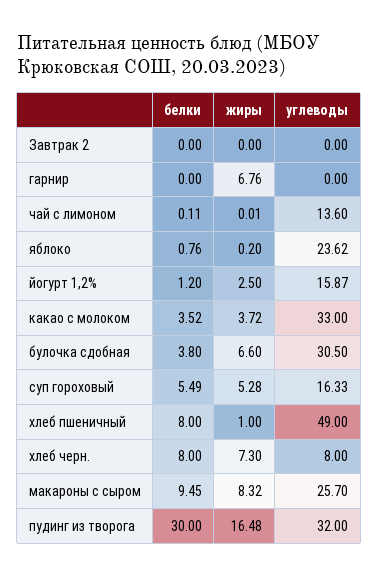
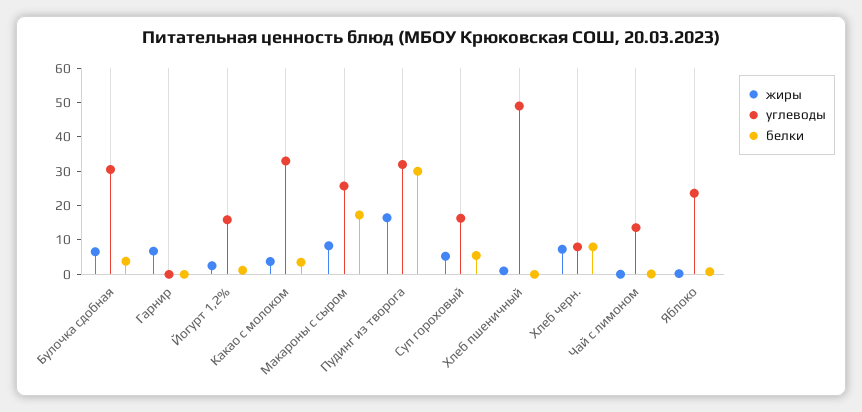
  {
    "белки": {
-     "Завтрак 2": 0,
      "гарнир": 0,
      "чай с лимоном": 0.11,
      "яблоко": 0.76,
      "йогурт 1,2%": 1.2,
      "какао с молоком": 3.52,
      "булочка сдобная": 3.8,
      "суп гороховый": 5.49,
-     "хлеб пшеничный": 8,
+     "хлеб пшеничный": 0,
      "хлеб черн.": 8,
-     "макароны с сыром": 9.45,
+     "макароны с сыром": 17.5,
      "пудинг из творога": 30
    },
    "жиры": {
-     "Завтрак 2": 0,
      "гарнир": 6.76,
      "чай с лимоном": 0.01,
      "яблоко": 0.2,
      "йогурт 1,2%": 2.5,
      "какао с молоком": 3.72,
      "булочка сдобная": 6.6,
      "суп гороховый": 5.28,
      "хлеб пшеничный": 1,
      "хлеб черн.": 7.3,
      "макароны с сыром": 8.32,
      "пудинг из творога": 16.48
    },
    "углеводы": {
-     "Завтрак 2": 0,
      "гарнир": 0,
      "чай с лимоном": 13.6,
      "яблоко": 23.62,
      "йогурт 1,2%": 15.87,
      "какао с молоком": 33,
      "булочка сдобная": 30.5,
      "суп гороховый": 16.33,
      "хлеб пшеничный": 49,
      "хлеб черн.": 8,
      "макароны с сыром": 25.7,
      "пудинг из творога": 32
    }
  }

